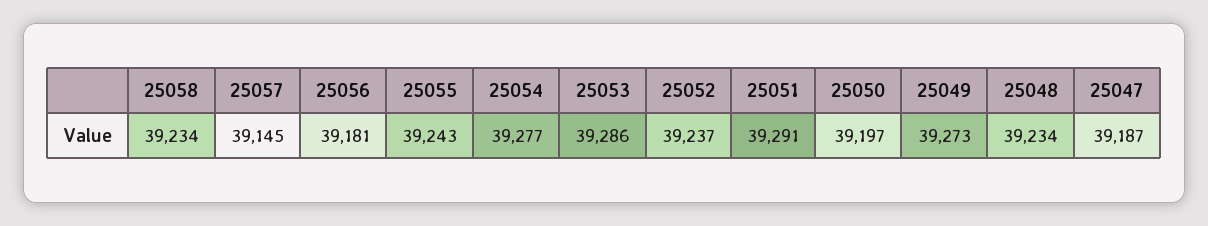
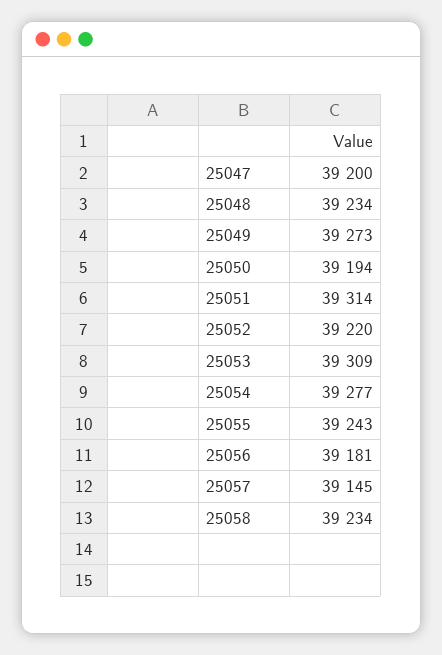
  {
    "25058": 39234,
    "25057": 39145,
    "25056": 39181,
    "25055": 39243,
    "25054": 39277,
-   "25053": 39286,
+   "25053": 39309,
-   "25052": 39237,
+   "25052": 39220,
-   "25051": 39291,
+   "25051": 39314,
-   "25050": 39197,
+   "25050": 39194,
    "25049": 39273,
    "25048": 39234,
-   "25047": 39187
+   "25047": 39200
  }

